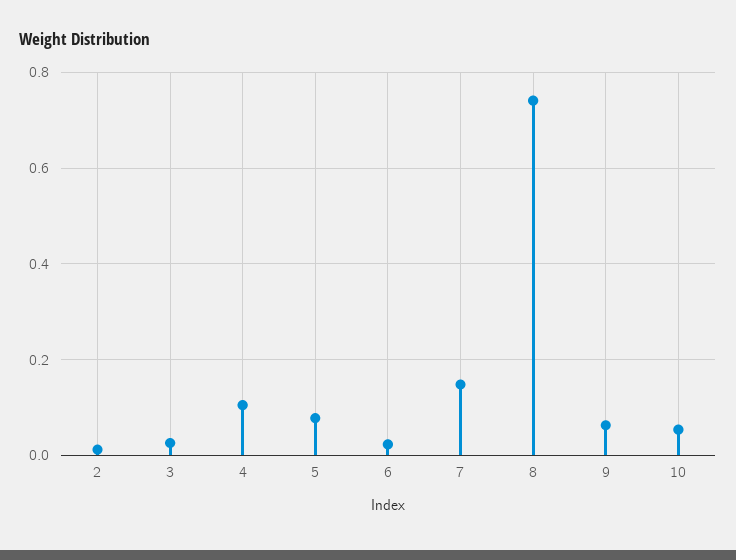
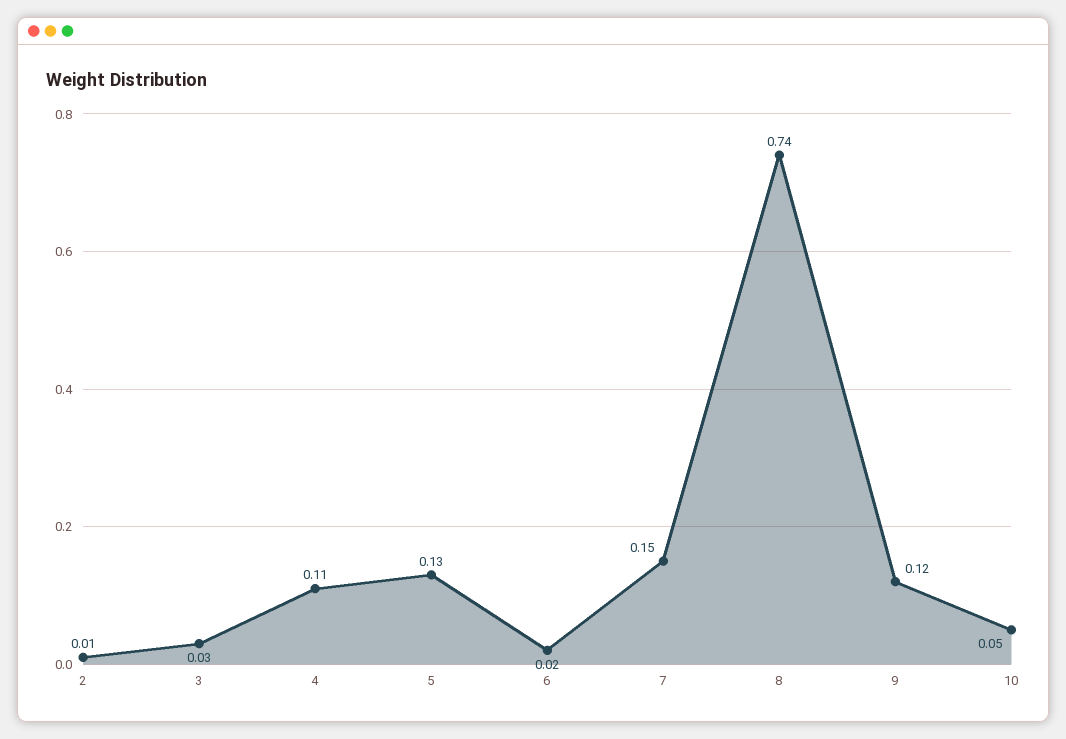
  {
    "2": 0.01,
    "3": 0.03,
    "4": 0.11,
-   "5": 0.08,
+   "5": 0.13,
    "6": 0.02,
    "7": 0.15,
    "8": 0.74,
-   "9": 0.06,
+   "9": 0.12,
    "10": 0.05
  }

